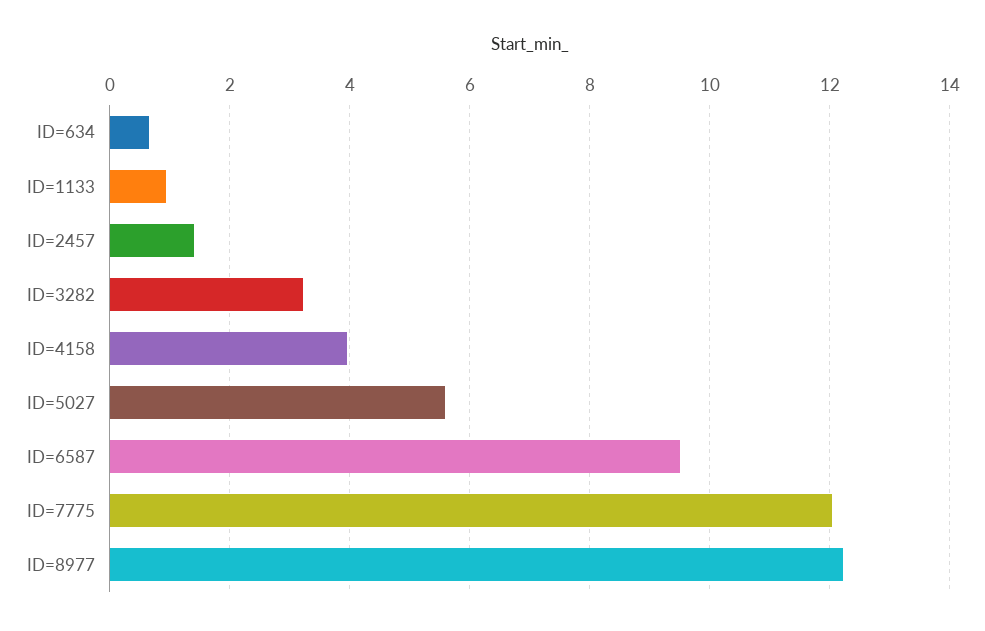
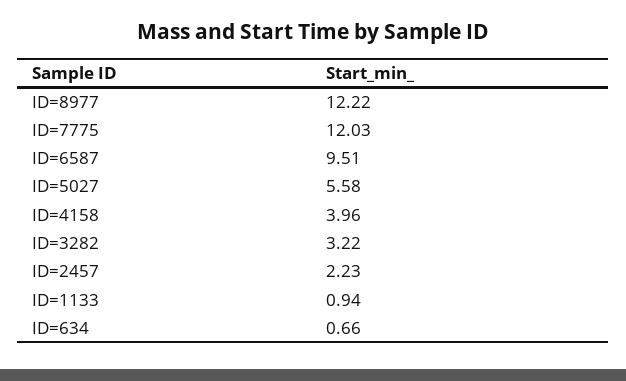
  {
    "ID=634": 0.66,
    "ID=1133": 0.94,
-   "ID=2457": 1.4,
+   "ID=2457": 2.23,
    "ID=3282": 3.22,
    "ID=4158": 3.96,
    "ID=5027": 5.58,
    "ID=6587": 9.51,
    "ID=7775": 12.03,
    "ID=8977": 12.22
  }

